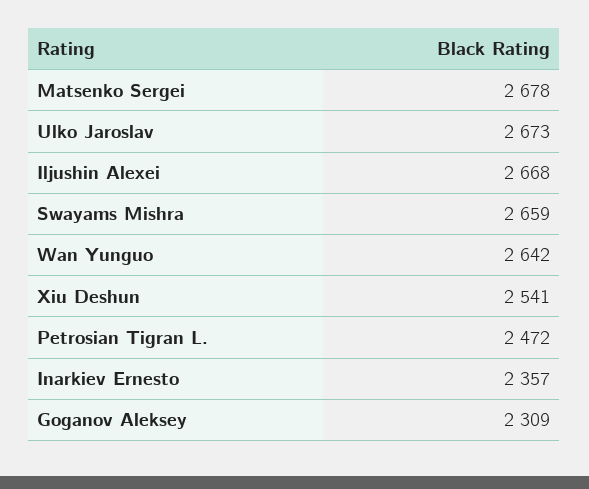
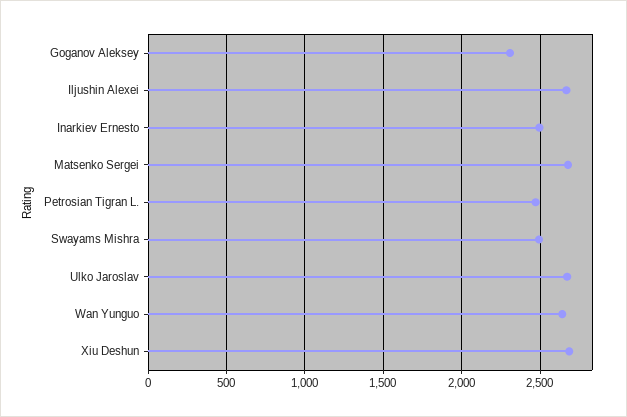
  {
    "Matsenko Sergei": 2678,
    "Ulko Jaroslav": 2673,
    "Iljushin Alexei": 2668,
-   "Swayams Mishra": 2659,
+   "Swayams Mishra": 2500,
    "Wan Yunguo": 2642,
-   "Xiu Deshun": 2541,
+   "Xiu Deshun": 2700,
    "Petrosian Tigran L.": 2472,
-   "Inarkiev Ernesto": 2357,
+   "Inarkiev Ernesto": 2500,
    "Goganov Aleksey": 2309
  }

